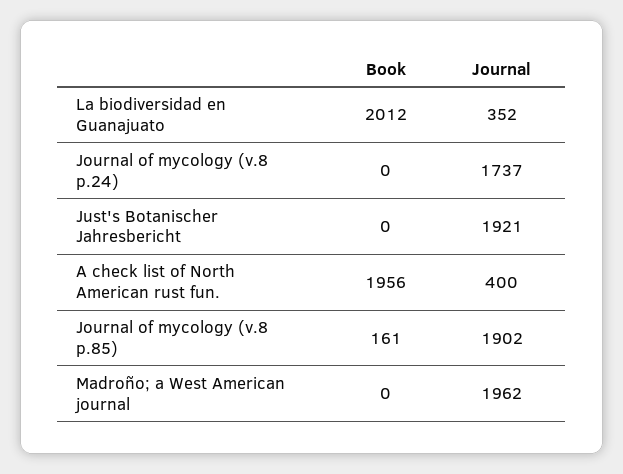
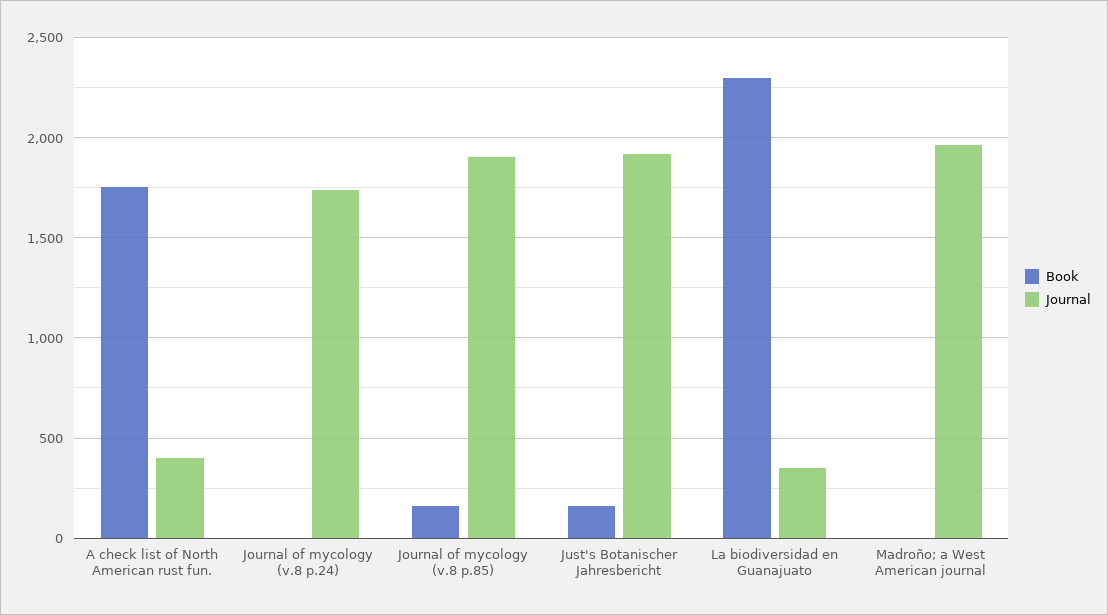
  {
    "Book": {
-     "La biodiversidad en Guanajuato": 2012,
+     "La biodiversidad en Guanajuato": 2300,
      "Journal of mycology (v.8 p.24)": 0,
-     "Just's Botanischer Jahresbericht": 0,
+     "Just's Botanischer Jahresbericht": 150,
-     "A check list of North American rust fun.": 1956,
+     "A check list of North American rust fun.": 1750,
      "Journal of mycology (v.8 p.85)": 161,
      "Madroño; a West American journal": 0
    },
    "Journal": {
      "La biodiversidad en Guanajuato": 352,
      "Journal of mycology (v.8 p.24)": 1737,
      "Just's Botanischer Jahresbericht": 1921,
      "A check list of North American rust fun.": 400,
      "Journal of mycology (v.8 p.85)": 1902,
      "Madroño; a West American journal": 1962
    }
  }

